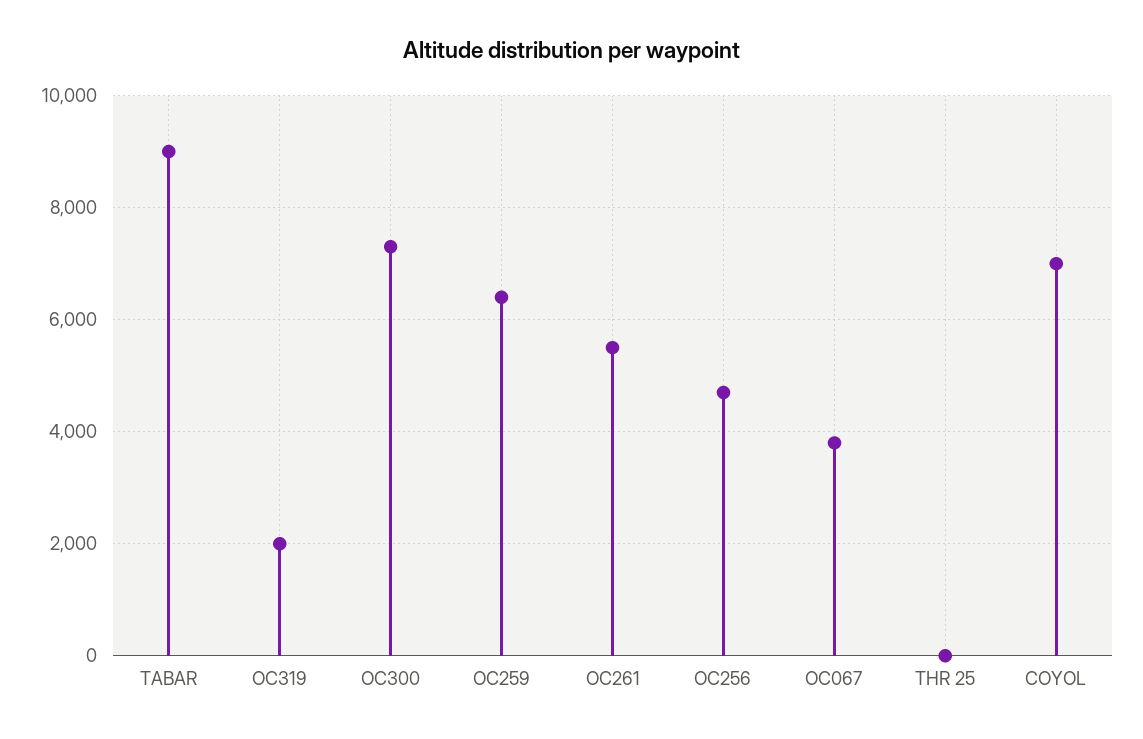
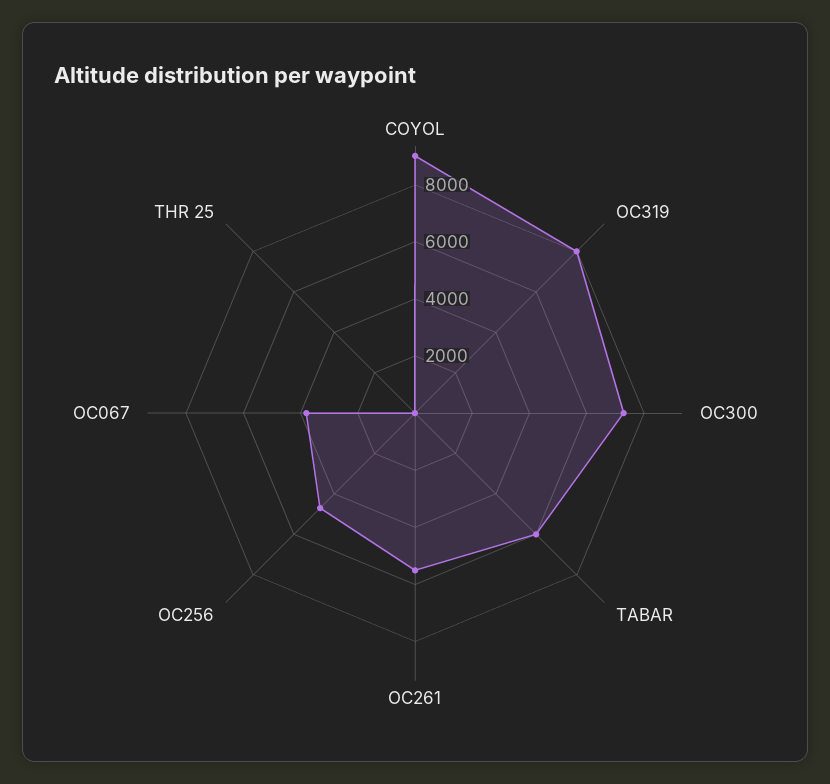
  {
-   "TABAR": 9000,
+   "TABAR": 6000,
-   "OC319": 2000,
+   "OC319": 8000,
    "OC300": 7400,
-   "OC259": 6400,
    "OC261": 5600,
    "OC256": 4800,
    "OC067": 3800,
    "THR 25": 0,
-   "COYOL": 7000
+   "COYOL": 9000
  }

